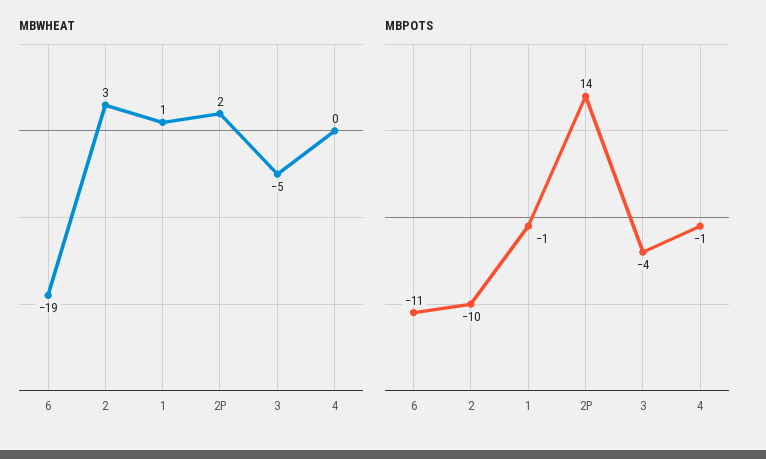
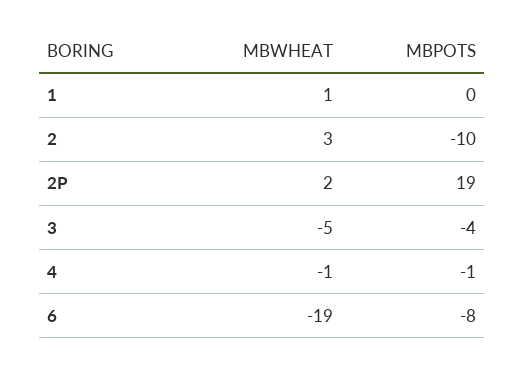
  {
    "MBWHEAT": {
      "6": -19,
      "2": 3,
      "1": 1,
      "2P": 2,
      "3": -5,
-     "4": 0
+     "4": -1
    },
    "MBPOTS": {
-     "6": -11,
+     "6": -8,
      "2": -10,
-     "1": -1,
+     "1": 0,
-     "2P": 14,
+     "2P": 19,
      "3": -4,
      "4": -1
    }
  }

